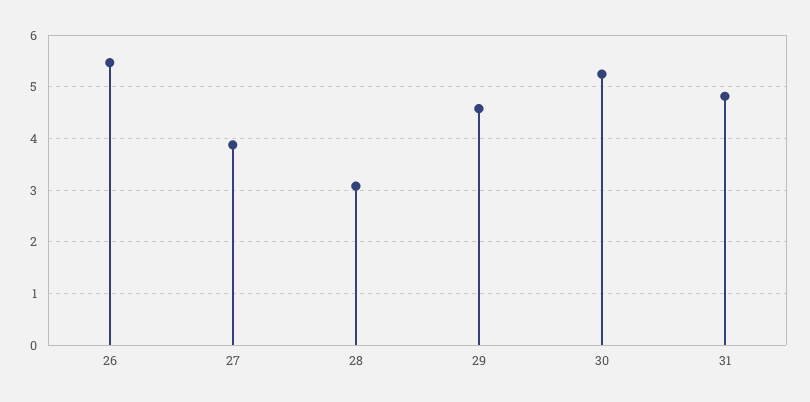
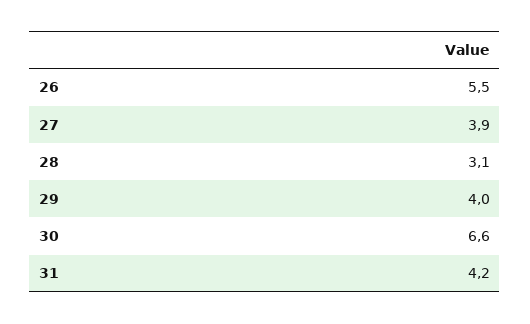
  {
    "26": 5.5,
    "27": 3.9,
    "28": 3.1,
-   "29": 4.6,
+   "29": 4,
-   "30": 5.2,
+   "30": 6.6,
-   "31": 4.8
+   "31": 4.2
  }

